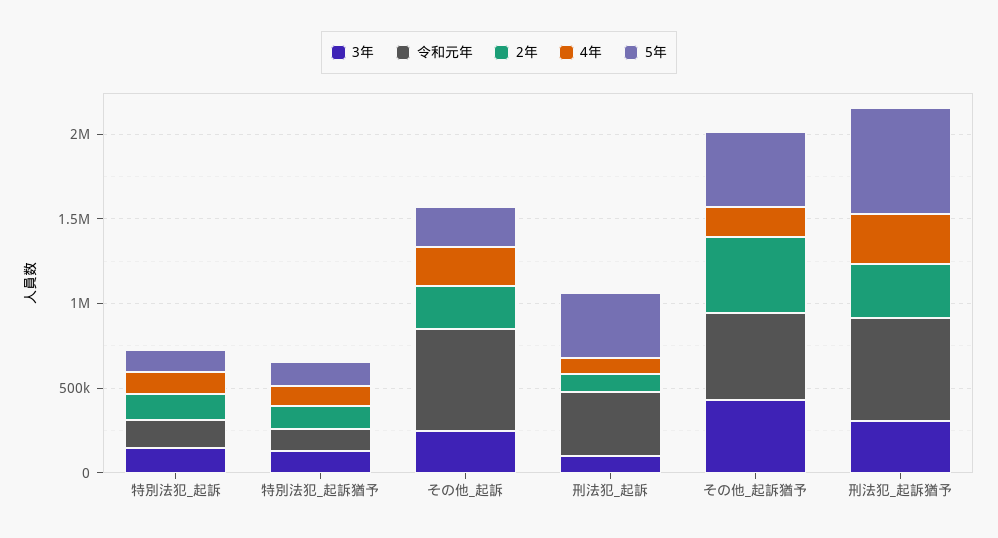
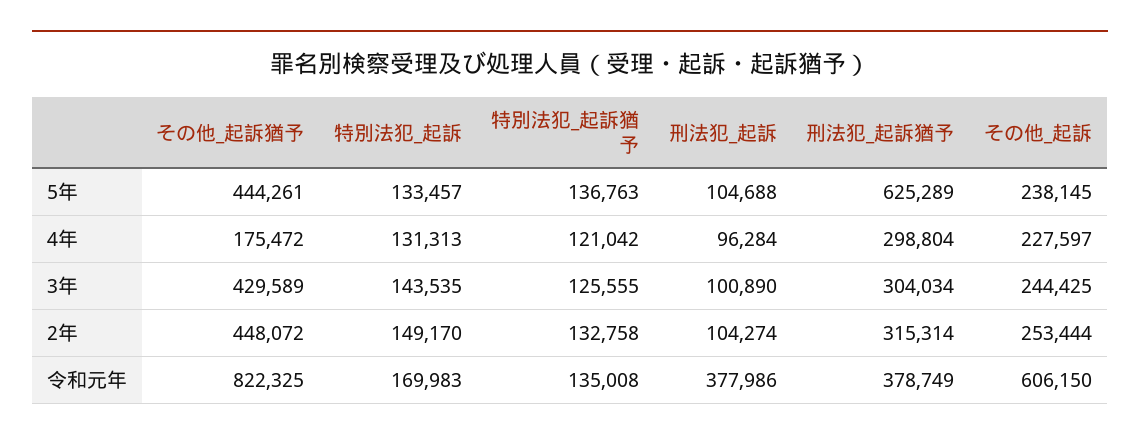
  {
    "3年": {
      "特別法犯_起訴": 143535,
      "特別法犯_起訴猶予": 125555,
      "その他_起訴": 244425,
      "刑法犯_起訴": 100890,
      "その他_起訴猶予": 429589,
      "刑法犯_起訴猶予": 304034
    },
    "令和元年": {
      "特別法犯_起訴": 169983,
      "特別法犯_起訴猶予": 135008,
      "その他_起訴": 606150,
      "刑法犯_起訴": 377986,
-     "その他_起訴猶予": 500000,
+     "その他_起訴猶予": 822325,
-     "刑法犯_起訴猶予": 600000
+     "刑法犯_起訴猶予": 378749
    },
    "2年": {
      "特別法犯_起訴": 149170,
      "特別法犯_起訴猶予": 132758,
      "その他_起訴": 253444,
      "刑法犯_起訴": 104274,
      "その他_起訴猶予": 448072,
      "刑法犯_起訴猶予": 315314
    },
    "4年": {
      "特別法犯_起訴": 131313,
      "特別法犯_起訴猶予": 121042,
      "その他_起訴": 227597,
      "刑法犯_起訴": 96284,
      "その他_起訴猶予": 175472,
      "刑法犯_起訴猶予": 298804
    },
    "5年": {
      "特別法犯_起訴": 133457,
      "特別法犯_起訴猶予": 136763,
      "その他_起訴": 238145,
-     "刑法犯_起訴": 400000,
+     "刑法犯_起訴": 104688,
      "その他_起訴猶予": 444261,
      "刑法犯_起訴猶予": 625289
    }
  }

